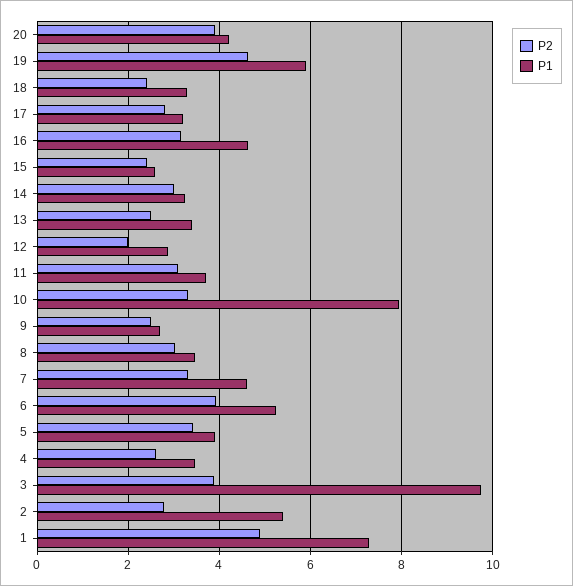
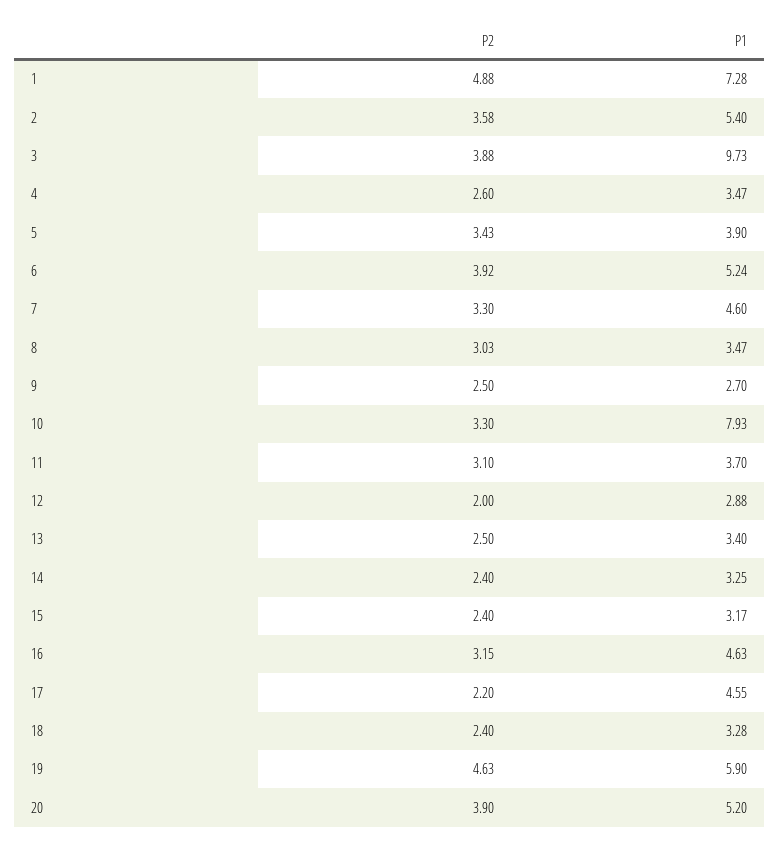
  {
    "P2": {
      "20": 3.9,
      "19": 4.63,
      "18": 2.4,
-     "17": 2.8,
+     "17": 2.2,
      "16": 3.15,
      "15": 2.4,
-     "14": 3,
+     "14": 2.4,
      "13": 2.5,
      "12": 2,
      "11": 3.1,
      "10": 3.3,
      "9": 2.5,
      "8": 3.03,
      "7": 3.3,
      "6": 3.92,
      "5": 3.43,
      "4": 2.6,
      "3": 3.88,
-     "2": 2.8,
+     "2": 3.58,
      "1": 4.88
    },
    "P1": {
-     "20": 4.2,
+     "20": 5.2,
      "19": 5.9,
      "18": 3.28,
-     "17": 3.2,
+     "17": 4.55,
      "16": 4.63,
-     "15": 2.6,
+     "15": 3.17,
      "14": 3.25,
      "13": 3.4,
      "12": 2.88,
      "11": 3.7,
      "10": 7.93,
      "9": 2.7,
      "8": 3.47,
      "7": 4.6,
      "6": 5.24,
      "5": 3.9,
      "4": 3.47,
      "3": 9.73,
      "2": 5.4,
      "1": 7.28
    }
  }

